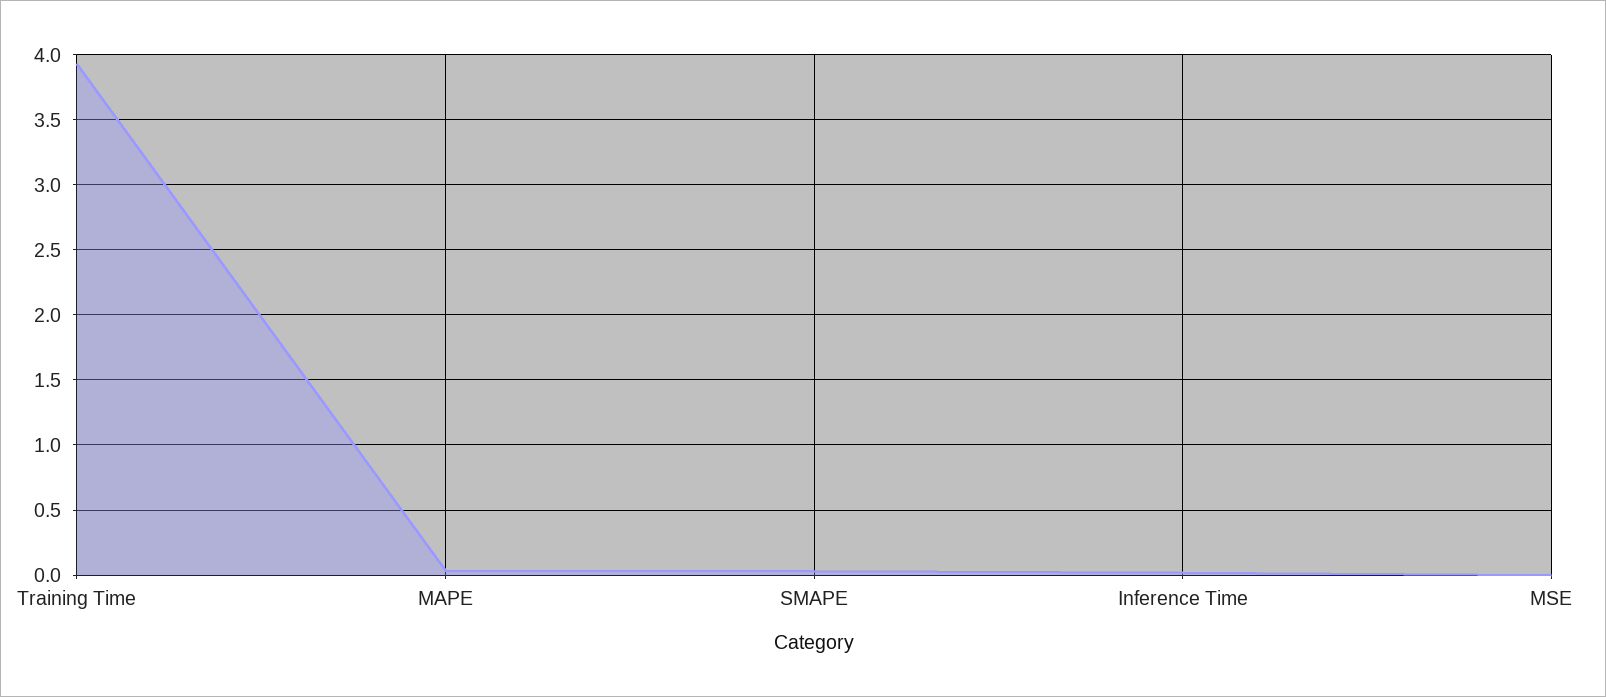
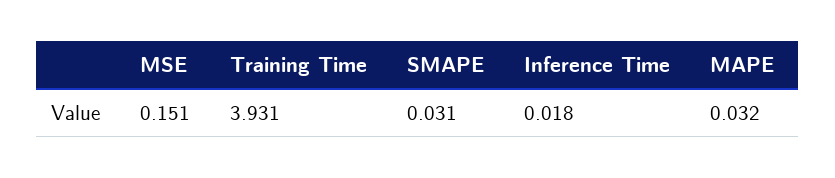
  {
    "Training Time": 3.931,
    "MAPE": 0.032,
    "SMAPE": 0.031,
    "Inference Time": 0.018,
-   "MSE": 0
+   "MSE": 0.151
  }

